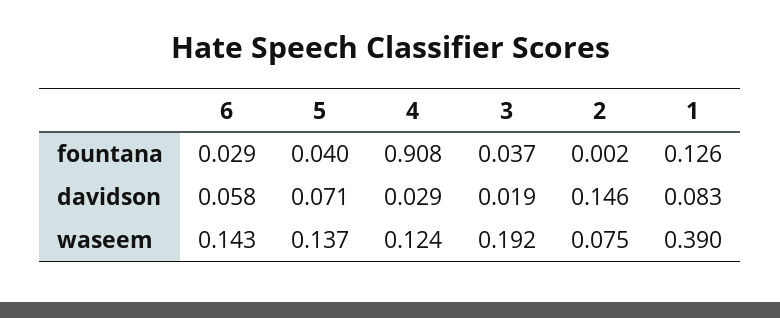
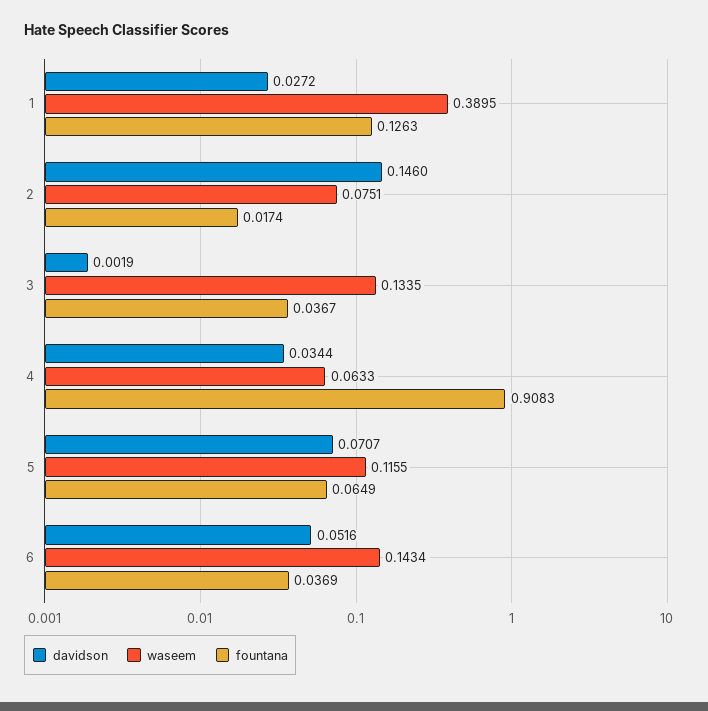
  {
    "fountana": {
-     "6": 0.029,
+     "6": 0.0369,
-     "5": 0.04,
+     "5": 0.0649,
      "4": 0.9083,
      "3": 0.0367,
-     "2": 0.002,
+     "2": 0.0174,
      "1": 0.1263
    },
    "davidson": {
-     "6": 0.058,
+     "6": 0.0516,
      "5": 0.0707,
-     "4": 0.029,
+     "4": 0.0344,
-     "3": 0.019,
+     "3": 0.0019,
      "2": 0.146,
-     "1": 0.083
+     "1": 0.0272
    },
    "waseem": {
      "6": 0.1434,
-     "5": 0.137,
+     "5": 0.1155,
-     "4": 0.124,
+     "4": 0.0633,
-     "3": 0.192,
+     "3": 0.1335,
      "2": 0.0751,
      "1": 0.3895
    }
  }

